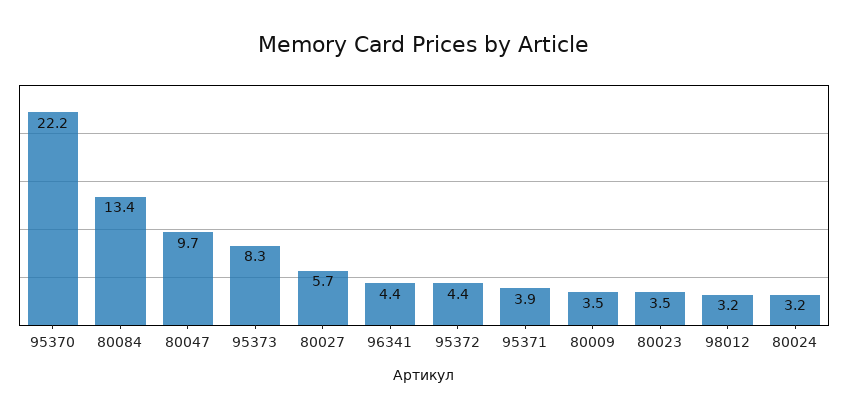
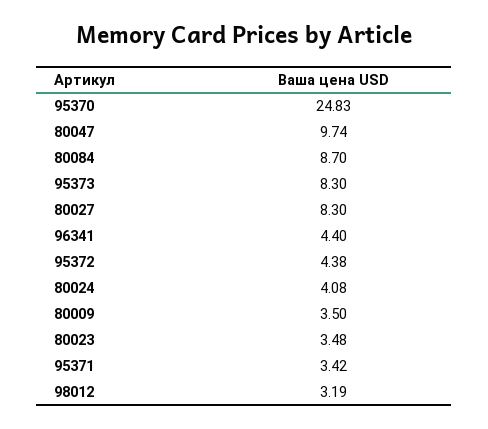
  {
-   "95370": 22.2,
+   "95370": 24.83,
-   "80084": 13.4,
+   "80084": 8.7,
    "80047": 9.74,
    "95373": 8.3,
-   "80027": 5.7,
+   "80027": 8.3,
    "96341": 4.4,
    "95372": 4.38,
-   "95371": 3.9,
+   "95371": 3.42,
    "80009": 3.5,
    "80023": 3.48,
    "98012": 3.19,
-   "80024": 3.2
+   "80024": 4.08
  }

